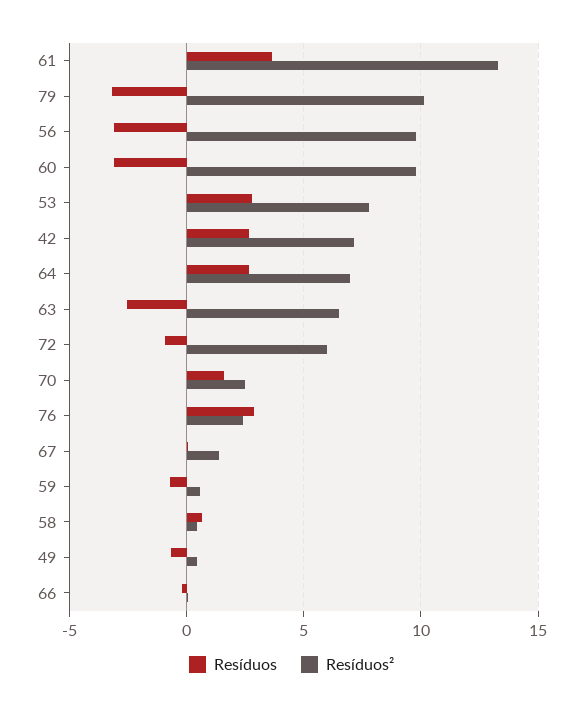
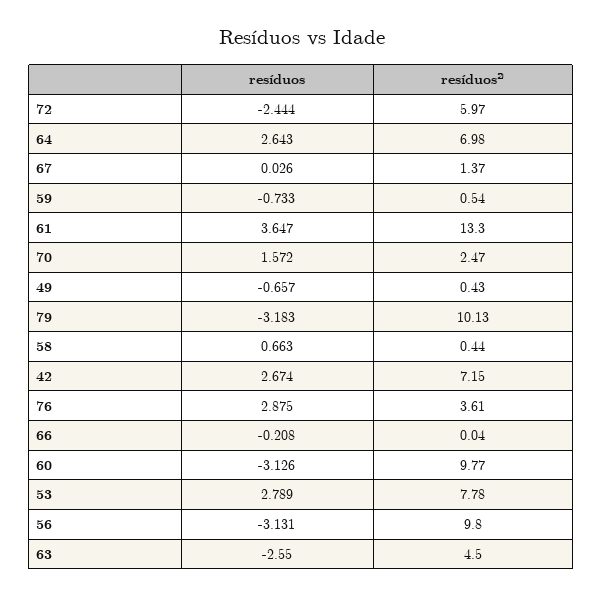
  {
    "Resíduos": {
      "61": 3.647,
      "79": -3.183,
      "56": -3.131,
      "60": -3.126,
      "53": 2.789,
      "42": 2.674,
      "64": 2.643,
      "63": -2.55,
-     "72": -1,
+     "72": -2.444,
      "70": 1.572,
      "76": 2.875,
      "67": 0.026,
      "59": -0.733,
      "58": 0.663,
      "49": -0.657,
      "66": -0.208
    },
    "Resíduos²": {
      "61": 13.3,
      "79": 10.13,
      "56": 9.8,
      "60": 9.77,
      "53": 7.78,
      "42": 7.15,
      "64": 6.98,
-     "63": 6.5,
+     "63": 4.5,
      "72": 5.97,
      "70": 2.47,
-     "76": 2.5,
+     "76": 3.61,
      "67": 1.37,
      "59": 0.54,
      "58": 0.44,
      "49": 0.43,
      "66": 0.04
    }
  }

